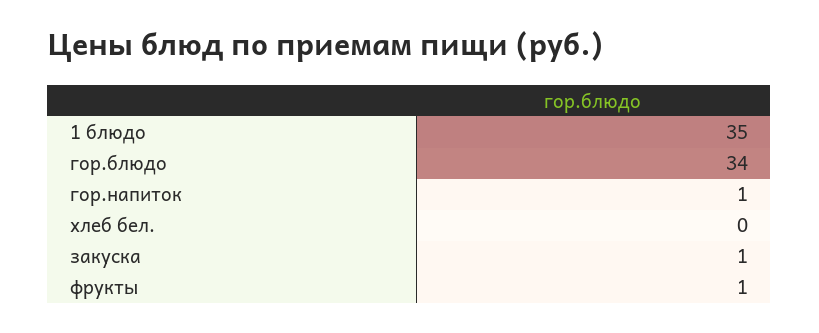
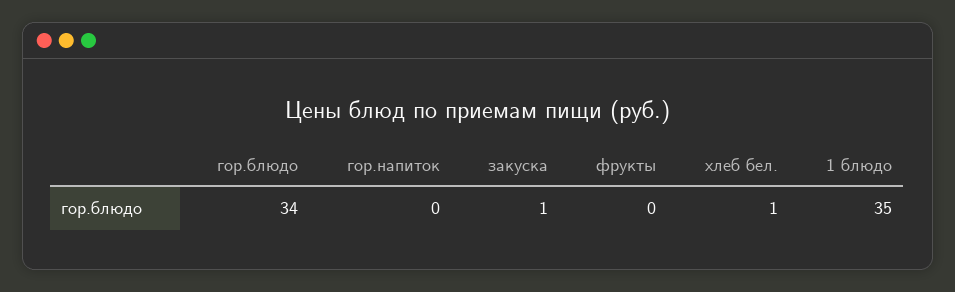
  {
    "1 блюдо": 35,
    "гор.блюдо": 34,
-   "гор.напиток": 1,
+   "гор.напиток": 0,
-   "хлеб бел.": 0,
+   "хлеб бел.": 1,
    "закуска": 1,
-   "фрукты": 1
+   "фрукты": 0
  }

